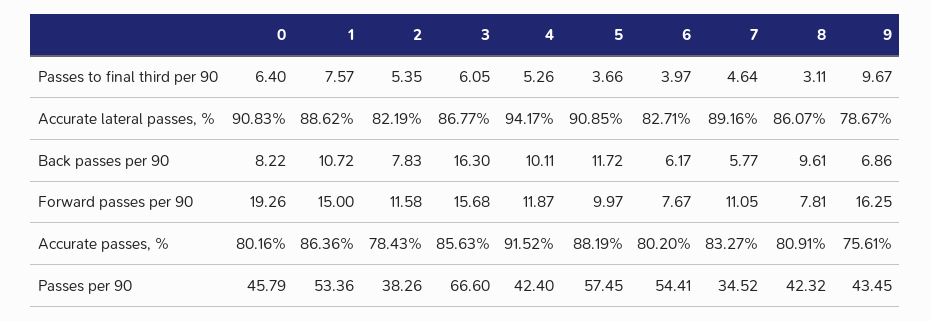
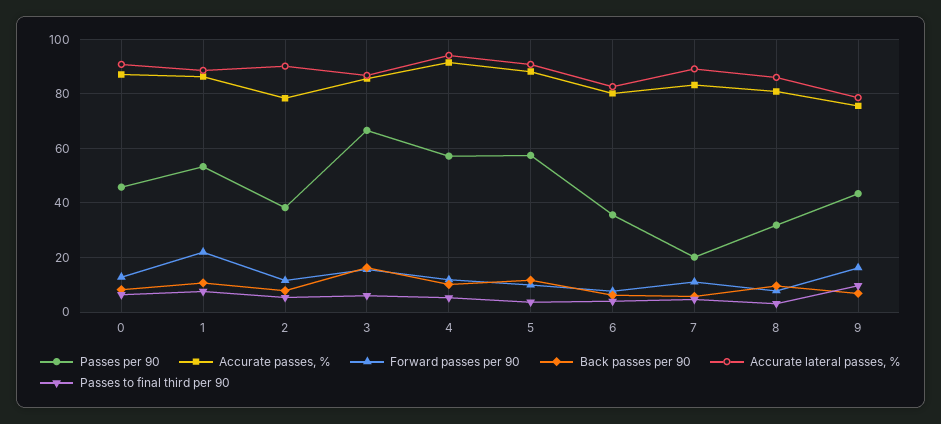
  {
    "Passes to final third per 90": {
      "0": 6.4,
      "1": 7.57,
      "2": 5.35,
      "3": 6.05,
      "4": 5.26,
      "5": 3.66,
      "6": 3.97,
      "7": 4.64,
      "8": 3.11,
      "9": 9.67
    },
    "Accurate lateral passes, %": {
      "0": 90.83,
      "1": 88.62,
-     "2": 82.19,
+     "2": 90,
      "3": 86.77,
      "4": 94.17,
      "5": 90.85,
      "6": 82.71,
      "7": 89.16,
      "8": 86.07,
      "9": 78.67
    },
    "Back passes per 90": {
      "0": 8.22,
      "1": 10.72,
      "2": 7.83,
      "3": 16.3,
      "4": 10.11,
      "5": 11.72,
      "6": 6.17,
      "7": 5.77,
      "8": 9.61,
      "9": 6.86
    },
    "Forward passes per 90": {
-     "0": 19.26,
+     "0": 12.5,
-     "1": 15,
+     "1": 22.5,
      "2": 11.58,
      "3": 15.68,
      "4": 11.87,
      "5": 9.97,
      "6": 7.67,
      "7": 11.05,
      "8": 7.81,
      "9": 16.25
    },
    "Accurate passes, %": {
-     "0": 80.16,
+     "0": 87.5,
      "1": 86.36,
      "2": 78.43,
      "3": 85.63,
      "4": 91.52,
      "5": 88.19,
      "6": 80.2,
      "7": 83.27,
      "8": 80.91,
      "9": 75.61
    },
    "Passes per 90": {
      "0": 45.79,
      "1": 53.36,
      "2": 38.26,
      "3": 66.6,
-     "4": 42.4,
+     "4": 57.5,
      "5": 57.45,
-     "6": 54.41,
+     "6": 35,
-     "7": 34.52,
+     "7": 20,
-     "8": 42.32,
+     "8": 32.5,
      "9": 43.45
    }
  }

